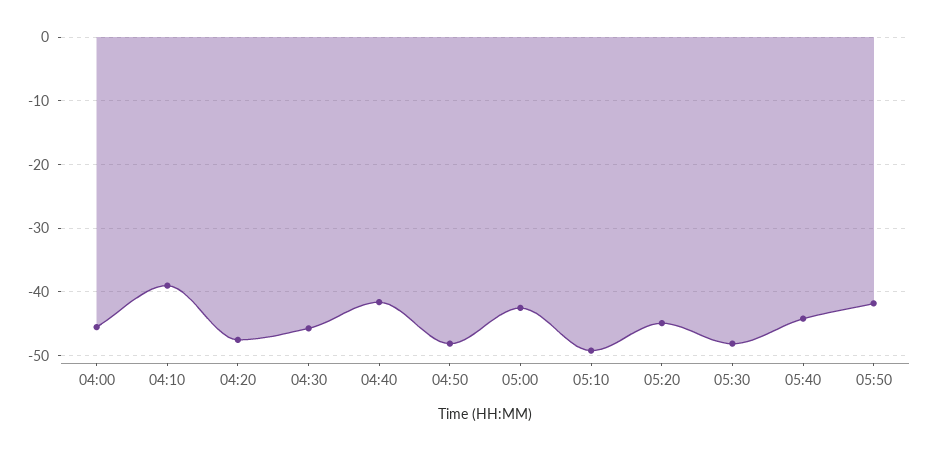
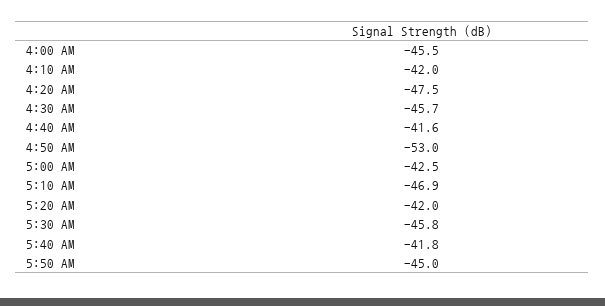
  {
    "04:00": -45.5,
-   "04:10": -39,
+   "04:10": -42,
    "04:20": -47.5,
    "04:30": -45.7,
    "04:40": -41.6,
-   "04:50": -48,
+   "04:50": -53,
    "05:00": -42.5,
-   "05:10": -49,
+   "05:10": -46.9,
-   "05:20": -45,
+   "05:20": -42,
-   "05:30": -48,
+   "05:30": -45.8,
-   "05:40": -44,
+   "05:40": -41.8,
-   "05:50": -42
+   "05:50": -45
  }

